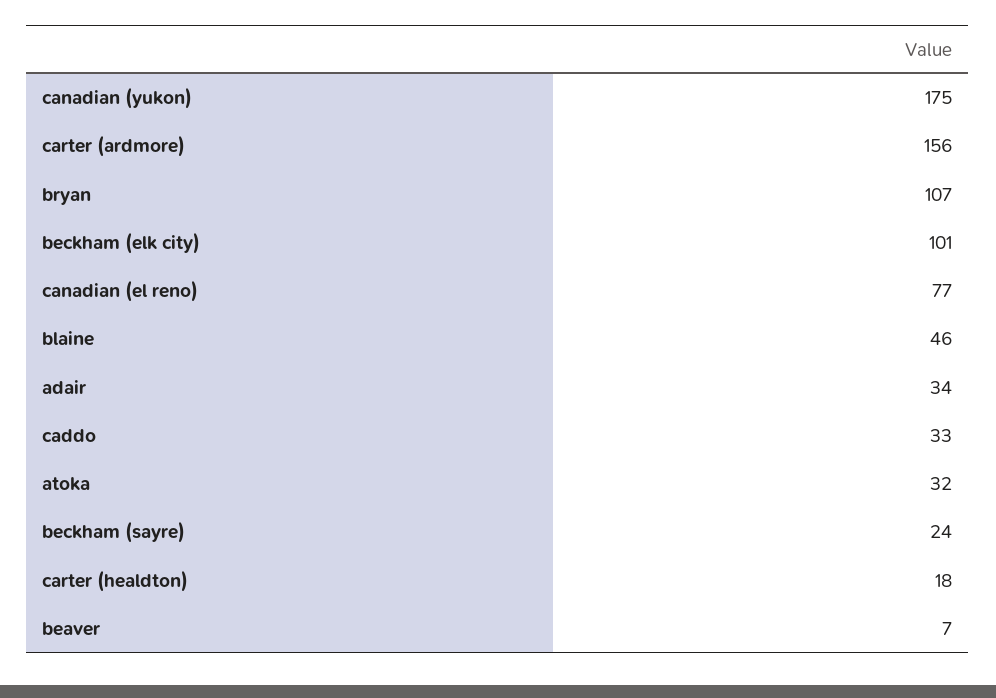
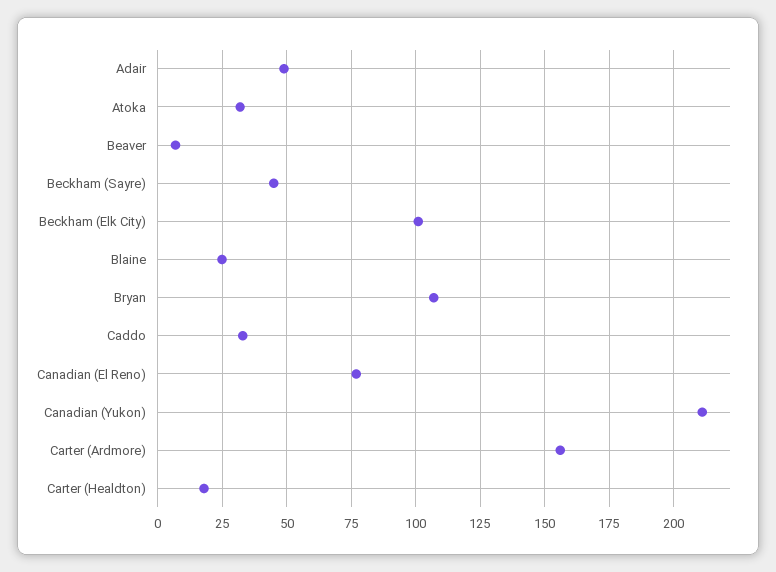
  {
-   "canadian (yukon)": 175,
+   "canadian (yukon)": 210,
    "carter (ardmore)": 156,
    "bryan": 107,
    "beckham (elk city)": 101,
    "canadian (el reno)": 77,
-   "blaine": 46,
+   "blaine": 25,
-   "adair": 34,
+   "adair": 50,
    "caddo": 33,
    "atoka": 32,
-   "beckham (sayre)": 24,
+   "beckham (sayre)": 45,
    "carter (healdton)": 18,
    "beaver": 7
  }

